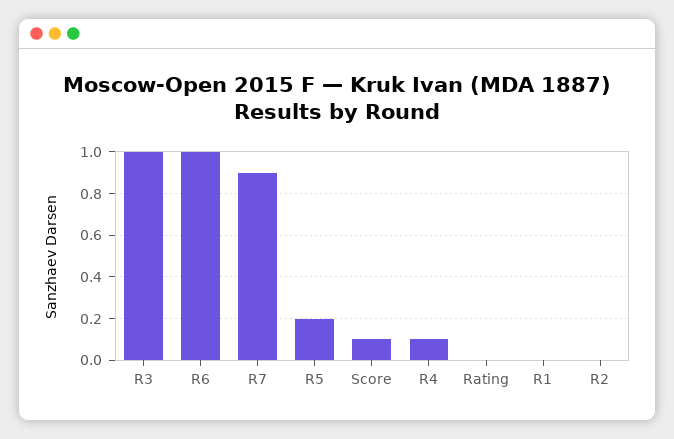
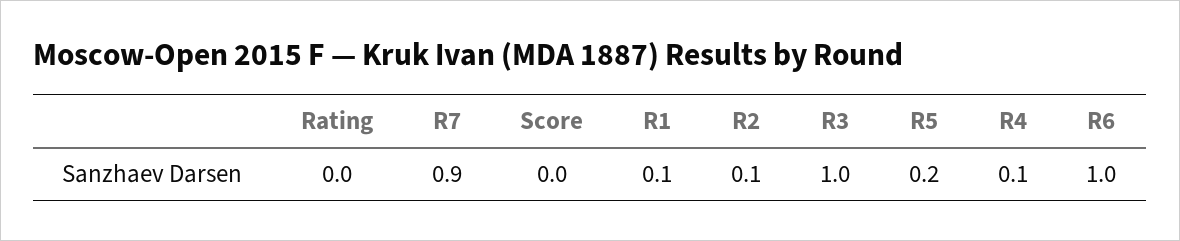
  {
    "R3": 1,
    "R6": 1,
    "R7": 0.9,
    "R5": 0.2,
-   "Score": 0.1,
+   "Score": 0,
    "R4": 0.1,
    "Rating": 0,
-   "R1": 0,
+   "R1": 0.1,
-   "R2": 0
+   "R2": 0.1
  }

